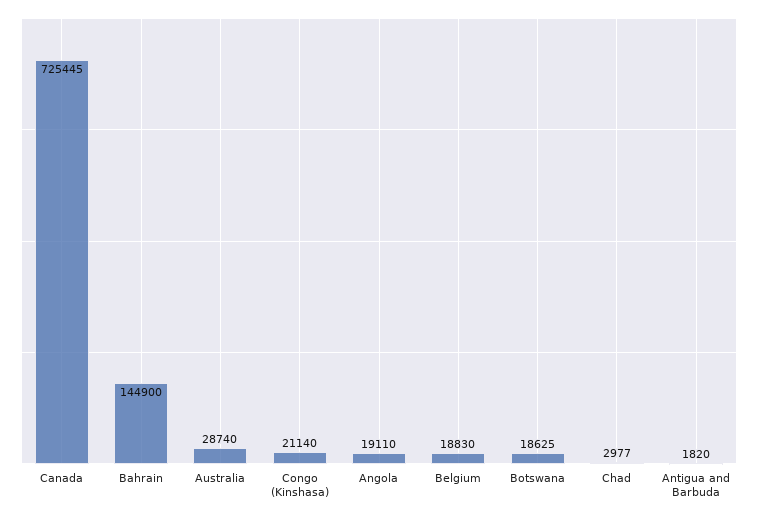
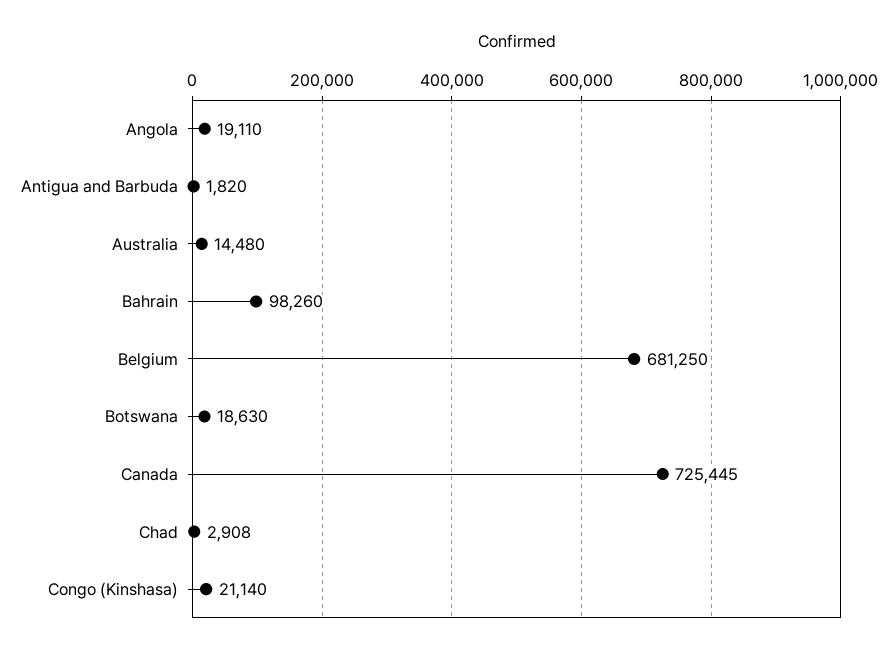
  {
    "Canada": 725445,
-   "Bahrain": 144900,
+   "Bahrain": 98260,
-   "Australia": 28740,
+   "Australia": 14480,
    "Congo (Kinshasa)": 21140,
    "Angola": 19110,
-   "Belgium": 18830,
+   "Belgium": 681250,
-   "Botswana": 18625,
+   "Botswana": 18630,
-   "Chad": 2977,
+   "Chad": 2908,
    "Antigua and Barbuda": 1820
  }

